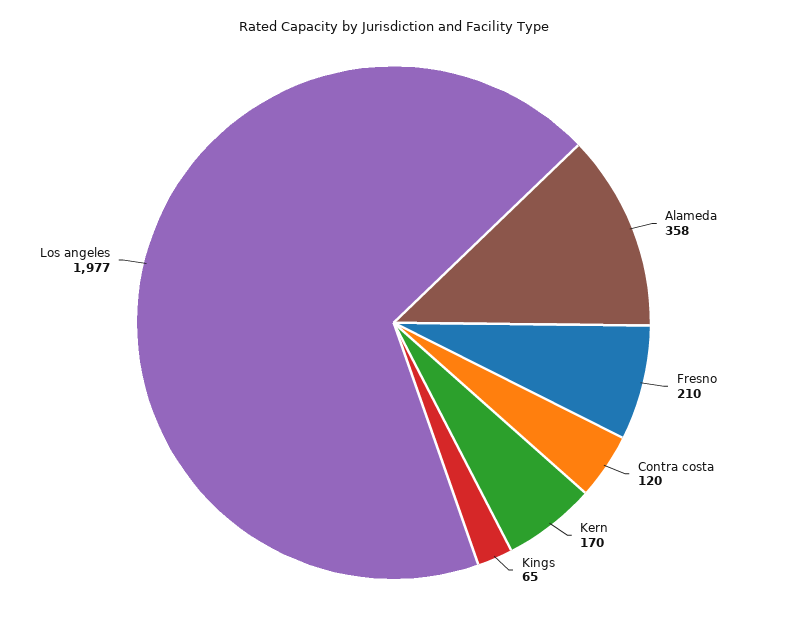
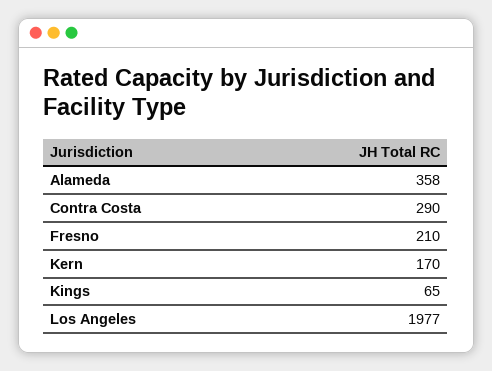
  {
    "Alameda": 358,
    "Fresno": 210,
-   "Contra costa": 120,
+   "Contra costa": 290,
    "Kern": 170,
    "Kings": 65,
    "Los angeles": 1977
  }

